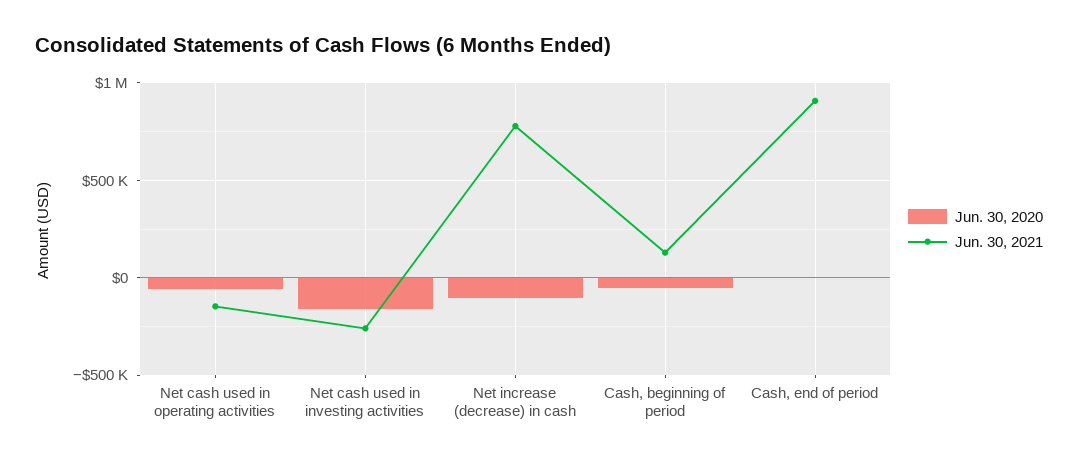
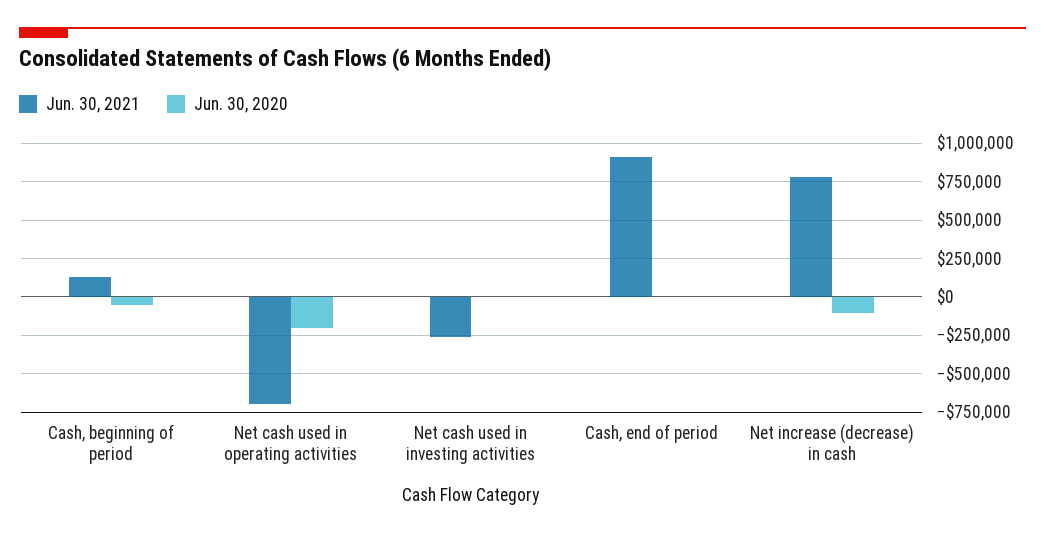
  {
    "Jun. 30, 2020": {
-     "Net cash used in operating activities": -50000,
+     "Net cash used in operating activities": -200000,
-     "Net cash used in investing activities": -150000,
+     "Net cash used in investing activities": 0,
      "Net increase (decrease) in cash": -100000,
      "Cash, beginning of period": -50000,
      "Cash, end of period": 0
    },
    "Jun. 30, 2021": {
-     "Net cash used in operating activities": -150000,
+     "Net cash used in operating activities": -700000,
      "Net cash used in investing activities": -250000,
      "Net increase (decrease) in cash": 800000,
      "Cash, beginning of period": 150000,
      "Cash, end of period": 900000
    }
  }

